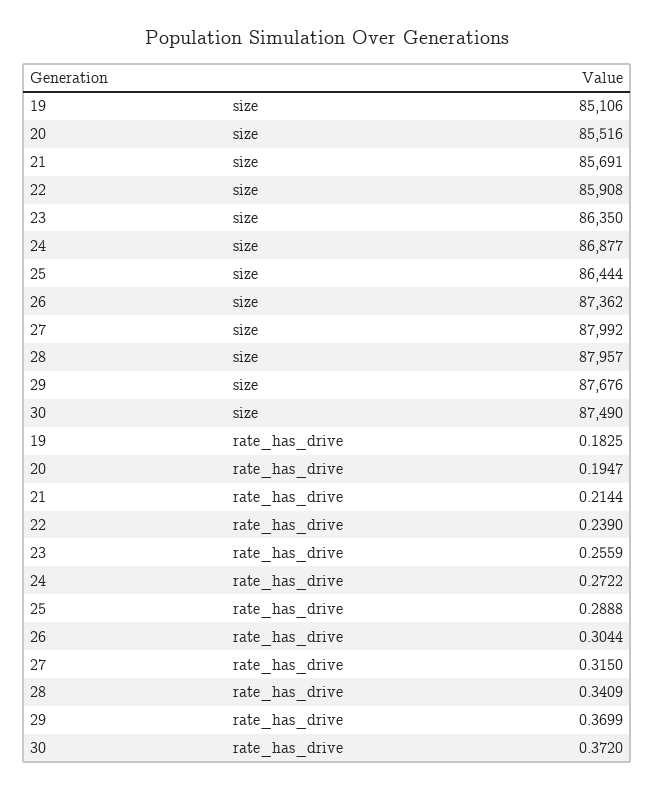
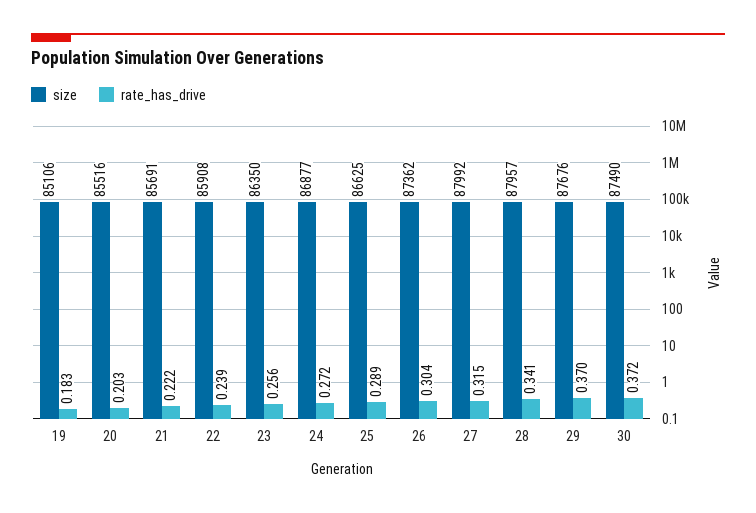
  {
    "size": {
      "19": 85106,
      "20": 85516,
      "21": 85691,
      "22": 85908,
      "23": 86350,
      "24": 86877,
-     "25": 86444,
+     "25": 86625,
      "26": 87362,
      "27": 87992,
      "28": 87957,
      "29": 87676,
      "30": 87490
    },
    "rate_has_drive": {
      "19": 0.1825,
-     "20": 0.1947,
+     "20": 0.203,
-     "21": 0.2144,
+     "21": 0.222,
      "22": 0.239,
      "23": 0.2559,
      "24": 0.2722,
      "25": 0.2888,
      "26": 0.3044,
      "27": 0.315,
      "28": 0.3409,
      "29": 0.3699,
      "30": 0.372
    }
  }

